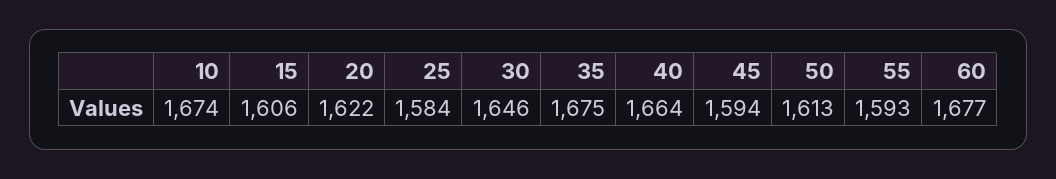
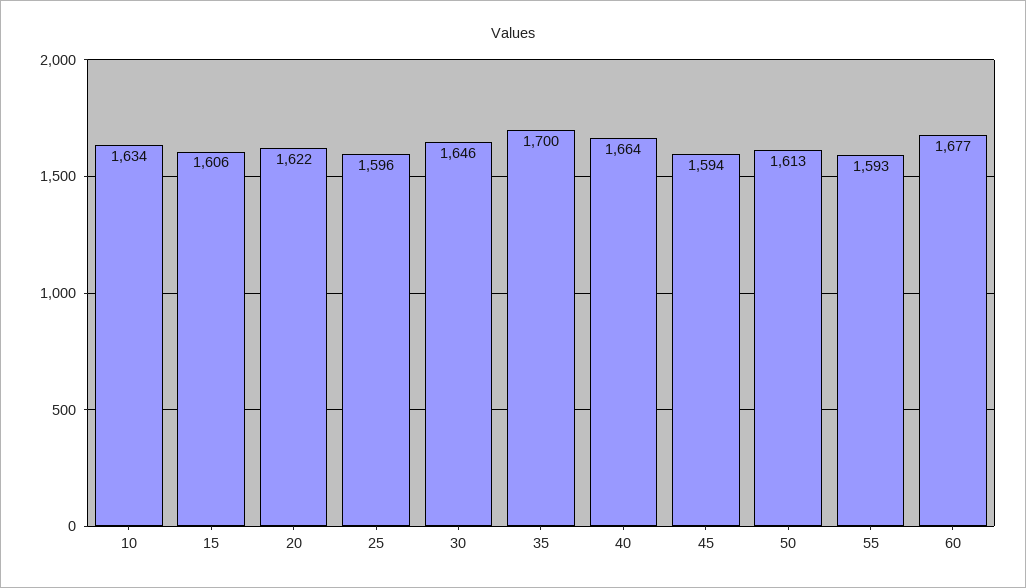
  {
-   "10": 1674,
+   "10": 1634,
    "15": 1606,
    "20": 1622,
-   "25": 1584,
+   "25": 1596,
    "30": 1646,
-   "35": 1675,
+   "35": 1700,
    "40": 1664,
    "45": 1594,
    "50": 1613,
    "55": 1593,
    "60": 1677
  }

